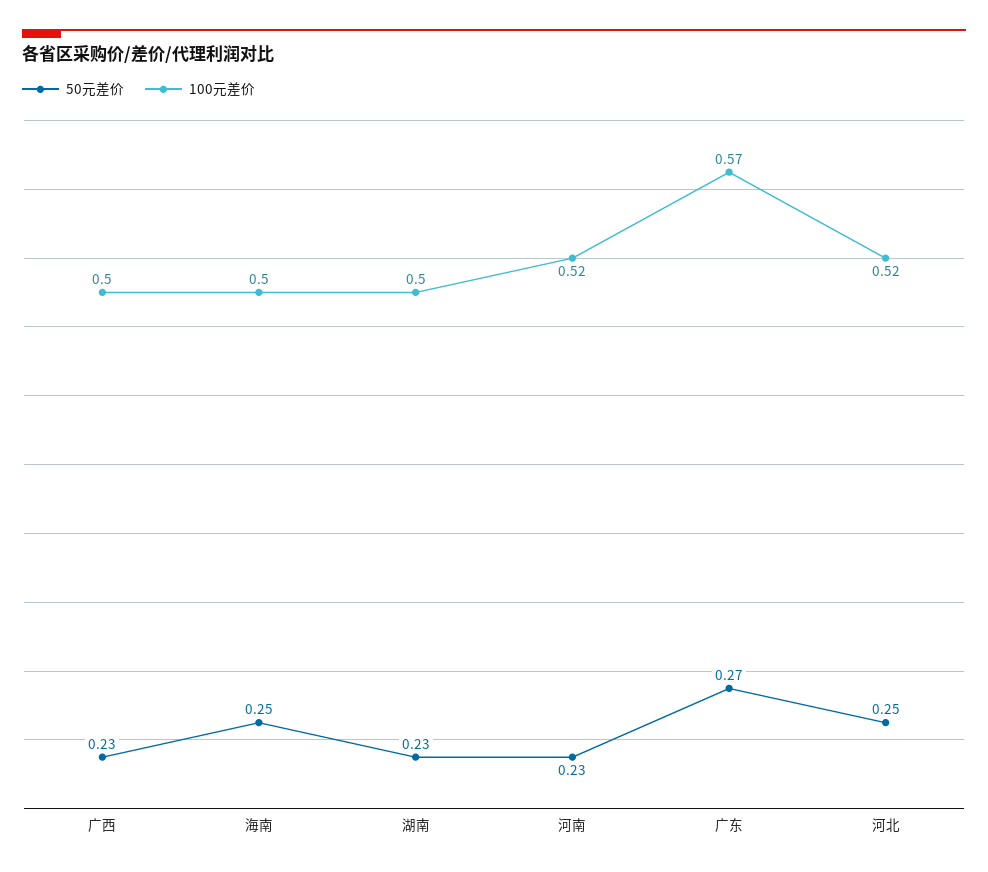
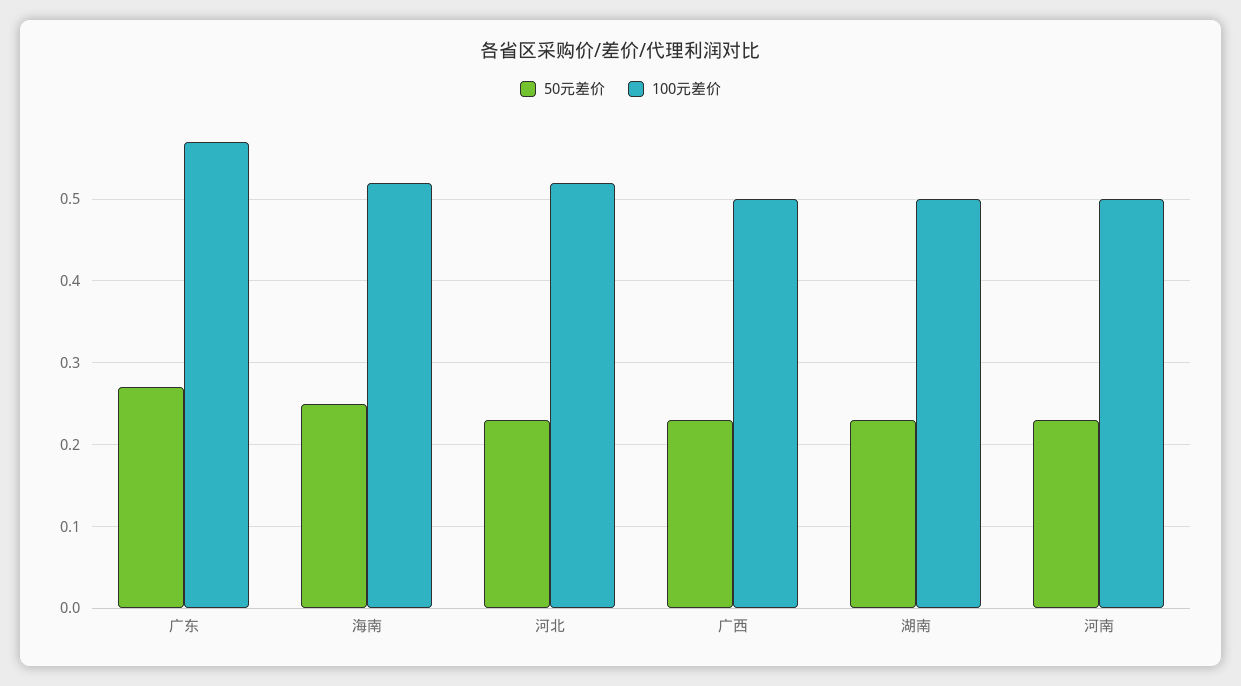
  {
    "50元差价": {
      "广西": 0.23,
      "海南": 0.25,
      "湖南": 0.23,
      "河南": 0.23,
      "广东": 0.27,
-     "河北": 0.25
+     "河北": 0.23
    },
    "100元差价": {
      "广西": 0.5,
-     "海南": 0.5,
+     "海南": 0.52,
      "湖南": 0.5,
-     "河南": 0.52,
+     "河南": 0.5,
      "广东": 0.57,
      "河北": 0.52
    }
  }

